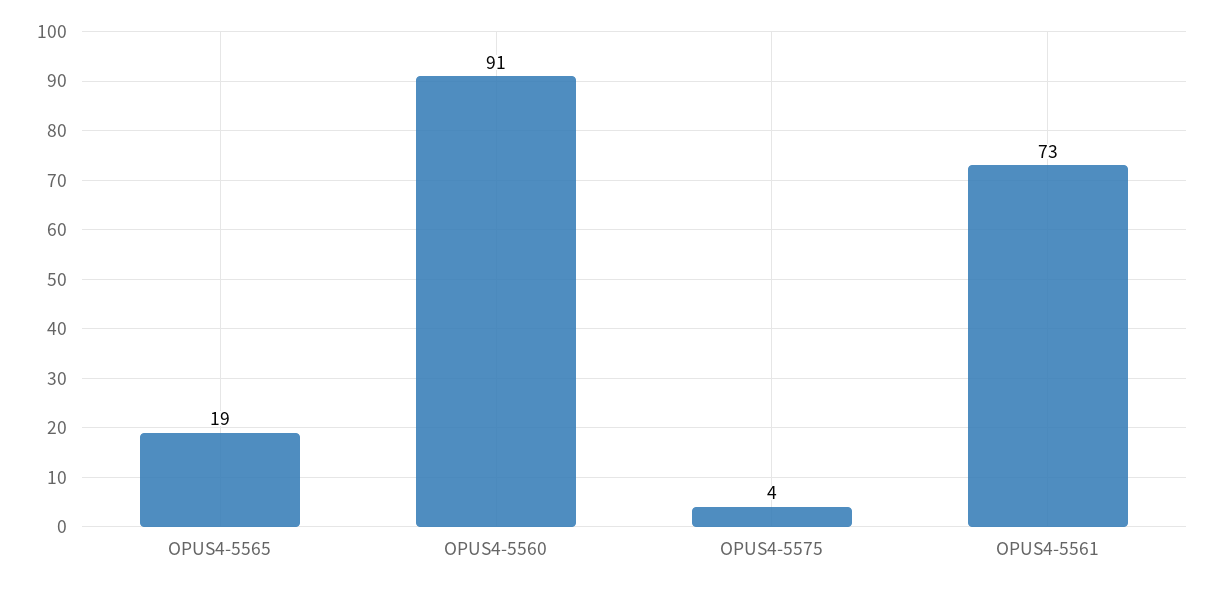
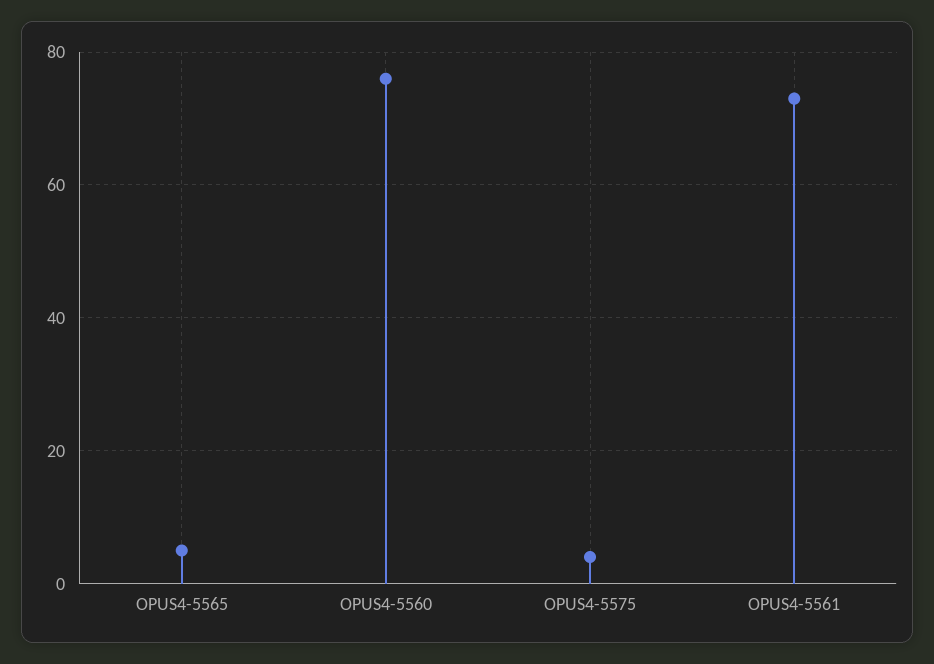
  {
-   "OPUS4-5565": 19,
+   "OPUS4-5565": 5,
-   "OPUS4-5560": 91,
+   "OPUS4-5560": 75,
    "OPUS4-5575": 4,
    "OPUS4-5561": 73
  }

